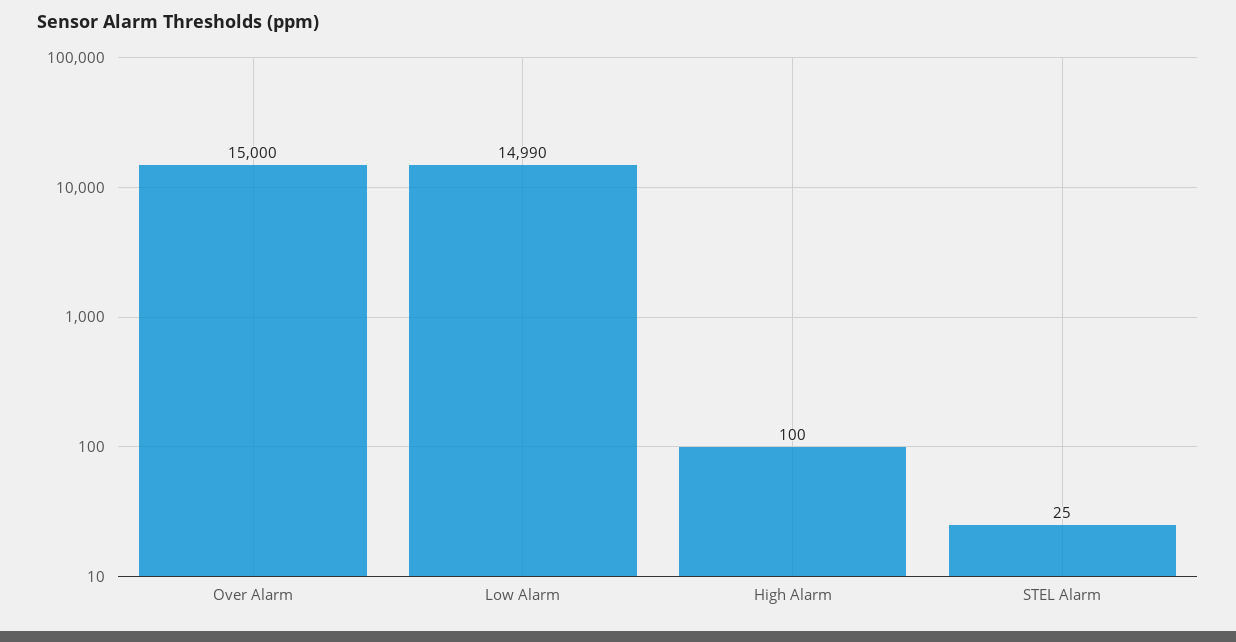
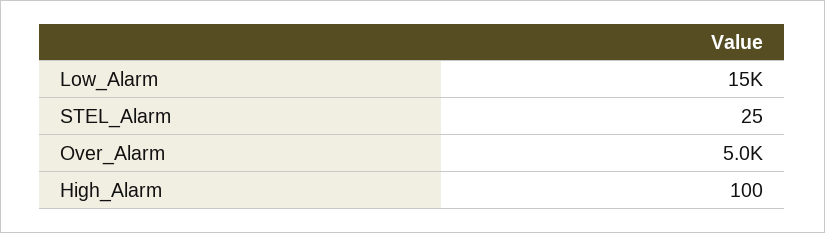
  {
-   "Over Alarm": 15000,
+   "Over Alarm": 5000,
    "Low Alarm": 14990,
    "High Alarm": 100,
    "STEL Alarm": 25
  }

